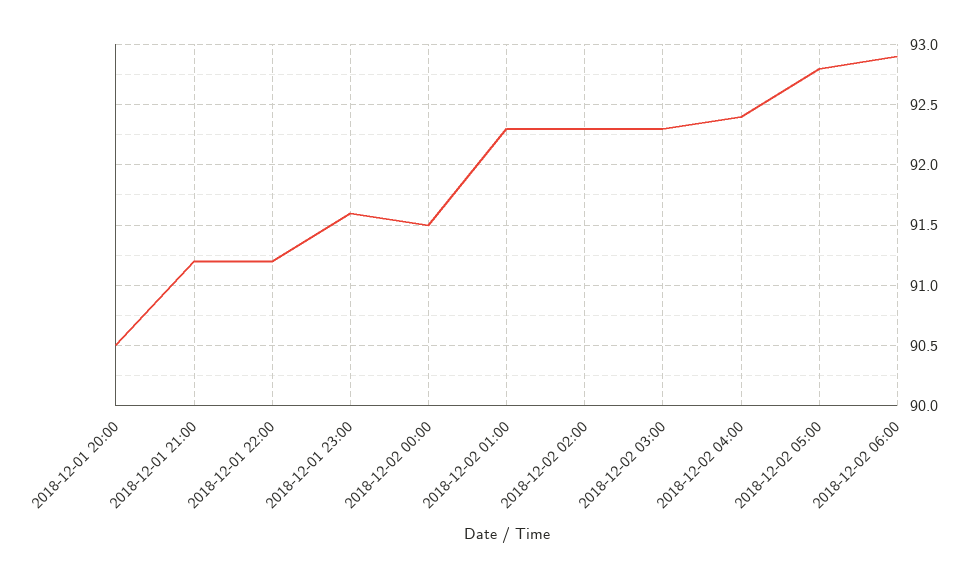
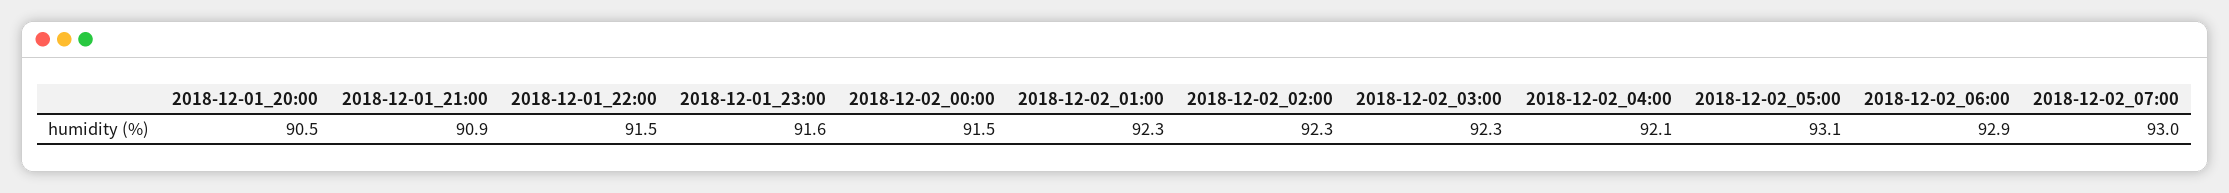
  {
    "2018-12-01 20:00": 90.5,
-   "2018-12-01 21:00": 91.2,
+   "2018-12-01 21:00": 90.9,
-   "2018-12-01 22:00": 91.2,
+   "2018-12-01 22:00": 91.5,
    "2018-12-01 23:00": 91.6,
    "2018-12-02 00:00": 91.5,
    "2018-12-02 01:00": 92.3,
    "2018-12-02 02:00": 92.3,
    "2018-12-02 03:00": 92.3,
-   "2018-12-02 04:00": 92.4,
+   "2018-12-02 04:00": 92.1,
-   "2018-12-02 05:00": 92.8,
+   "2018-12-02 05:00": 93.1,
-   "2018-12-02 06:00": 92.9
+   "2018-12-02 06:00": 92.9,
+   "2018-12-02_07:00": 93
  }

